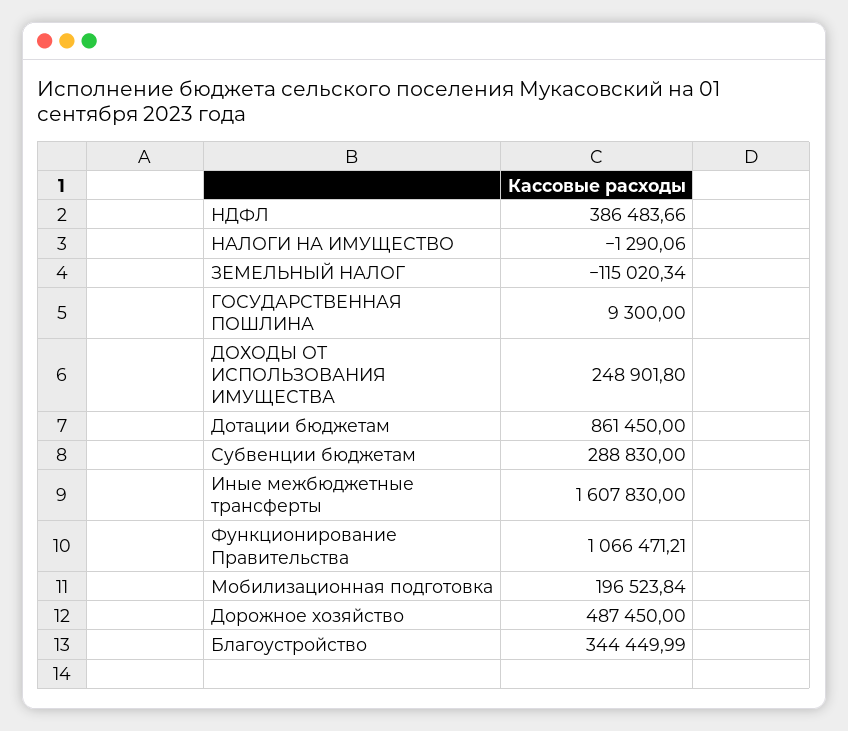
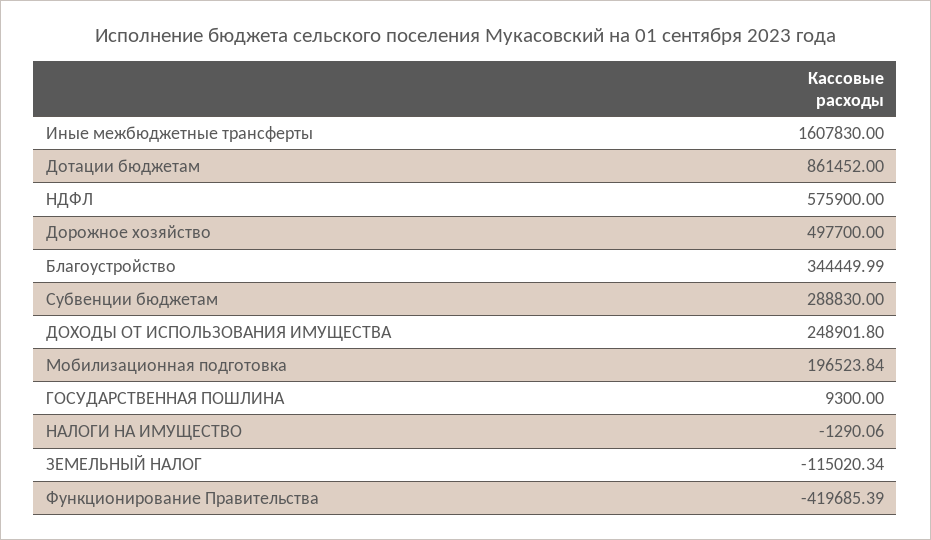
  {
-   "НДФЛ": 386483.66,
+   "НДФЛ": 575900,
    "НАЛОГИ НА ИМУЩЕСТВО": -1290.06,
    "ЗЕМЕЛЬНЫЙ НАЛОГ": -115020.34,
    "ГОСУДАРСТВЕННАЯ ПОШЛИНА": 9300,
    "ДОХОДЫ ОТ ИСПОЛЬЗОВАНИЯ ИМУЩЕСТВА": 248901.8,
-   "Дотации бюджетам": 861450,
+   "Дотации бюджетам": 861452,
    "Субвенции бюджетам": 288830,
    "Иные межбюджетные трансферты": 1607830,
-   "Функционирование Правительства": 1066471.21,
+   "Функционирование Правительства": -419685.39,
    "Мобилизационная подготовка": 196523.84,
-   "Дорожное хозяйство": 487450,
+   "Дорожное хозяйство": 497700,
    "Благоустройство": 344449.99
  }

